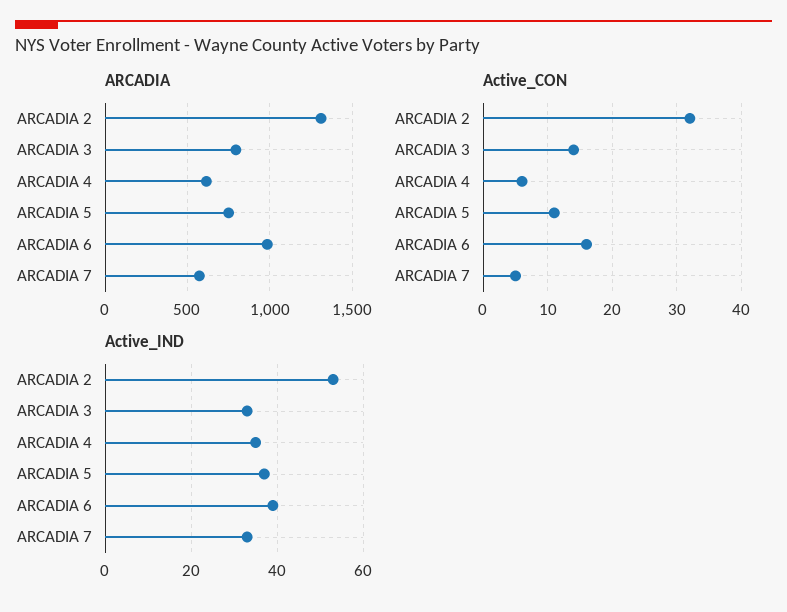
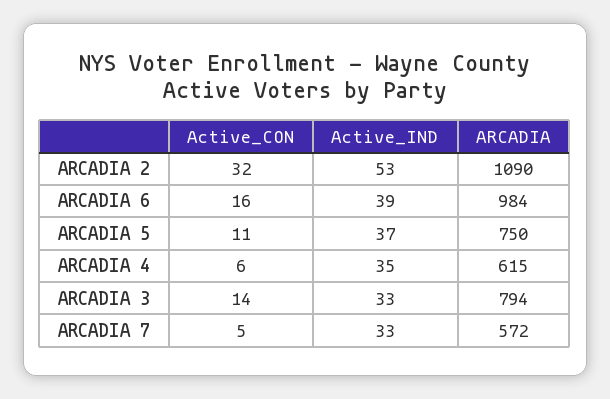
  {
    "ARCADIA": {
-     "ARCADIA 2": 1300,
+     "ARCADIA 2": 1090,
      "ARCADIA 3": 794,
      "ARCADIA 4": 615,
      "ARCADIA 5": 750,
      "ARCADIA 6": 984,
      "ARCADIA 7": 572
    },
    "Active_CON": {
      "ARCADIA 2": 32,
      "ARCADIA 3": 14,
      "ARCADIA 4": 6,
      "ARCADIA 5": 11,
      "ARCADIA 6": 16,
      "ARCADIA 7": 5
    },
    "Active_IND": {
      "ARCADIA 2": 53,
      "ARCADIA 3": 33,
      "ARCADIA 4": 35,
      "ARCADIA 5": 37,
      "ARCADIA 6": 39,
      "ARCADIA 7": 33
    }
  }

